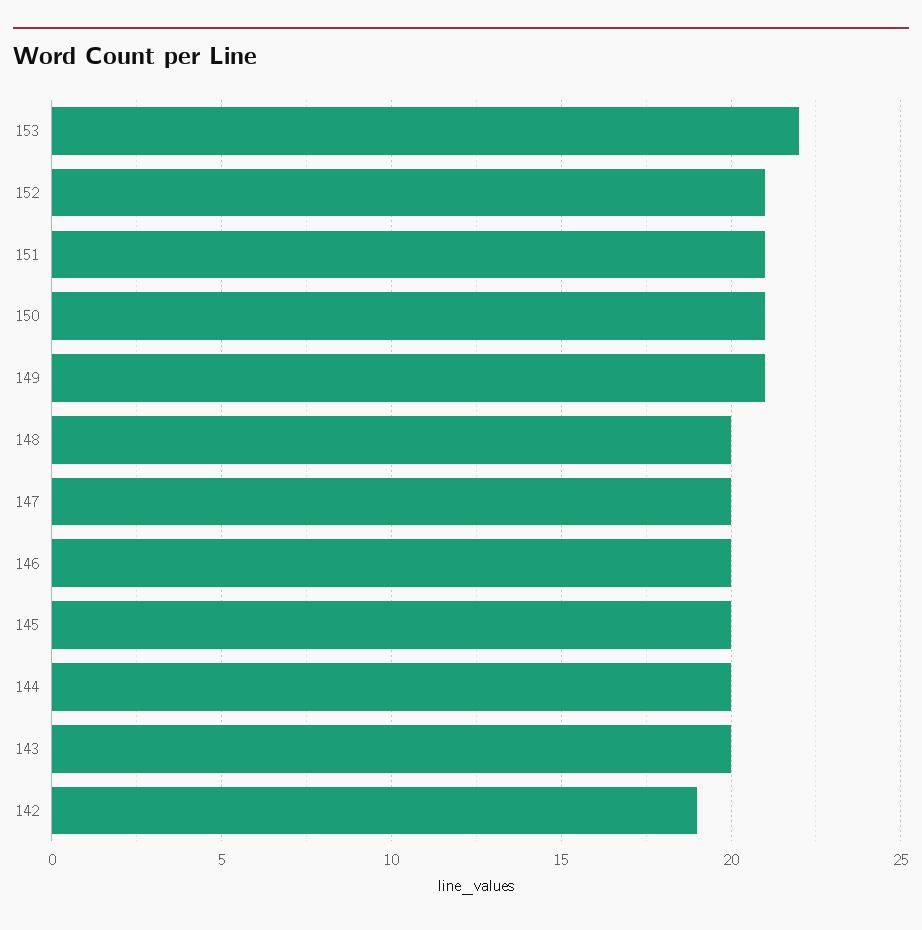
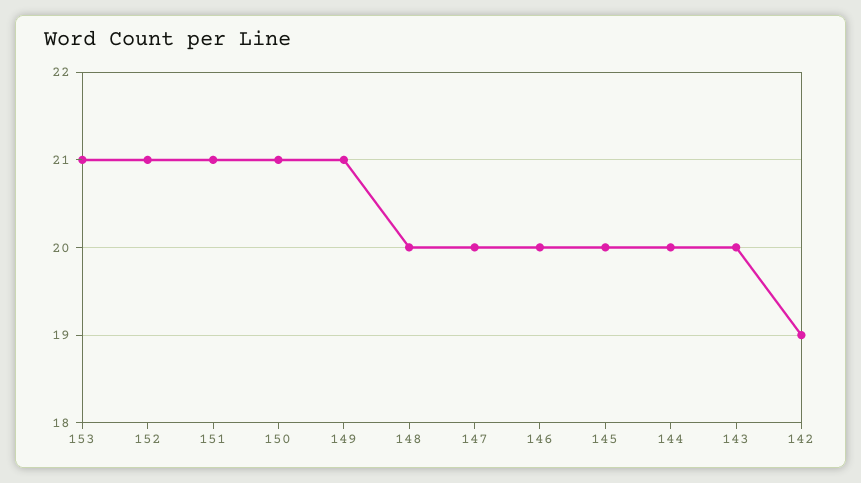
  {
-   "153": 22,
+   "153": 21,
    "152": 21,
    "151": 21,
    "150": 21,
    "149": 21,
    "148": 20,
    "147": 20,
    "146": 20,
    "145": 20,
    "144": 20,
    "143": 20,
    "142": 19
  }

